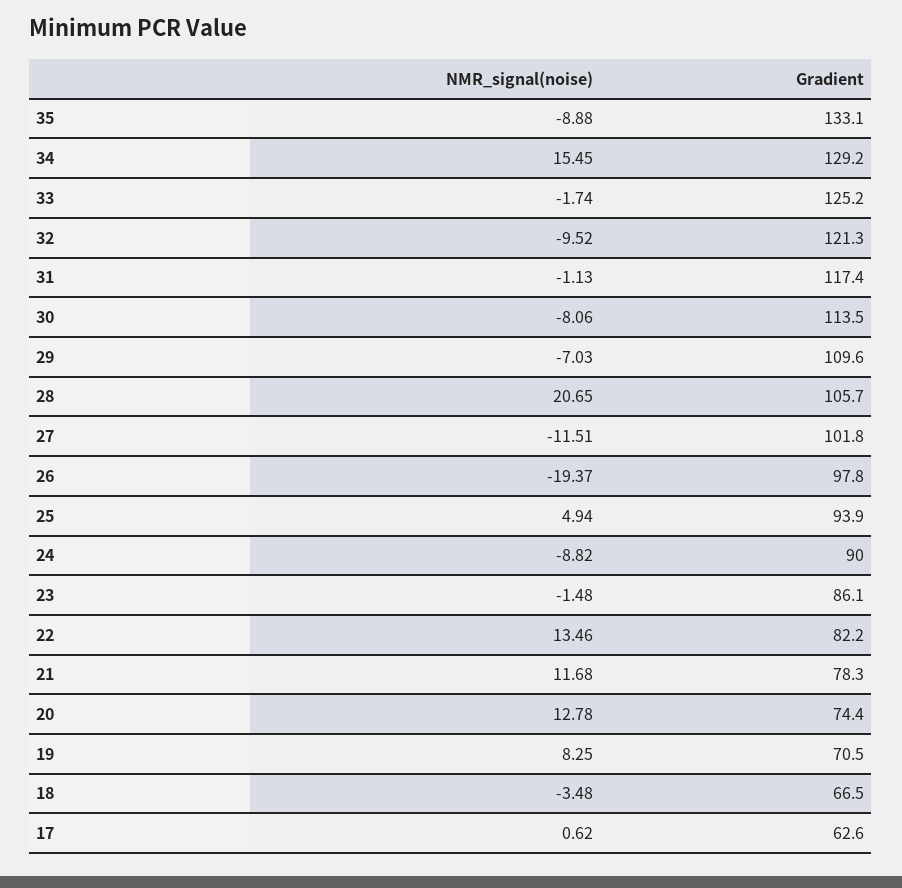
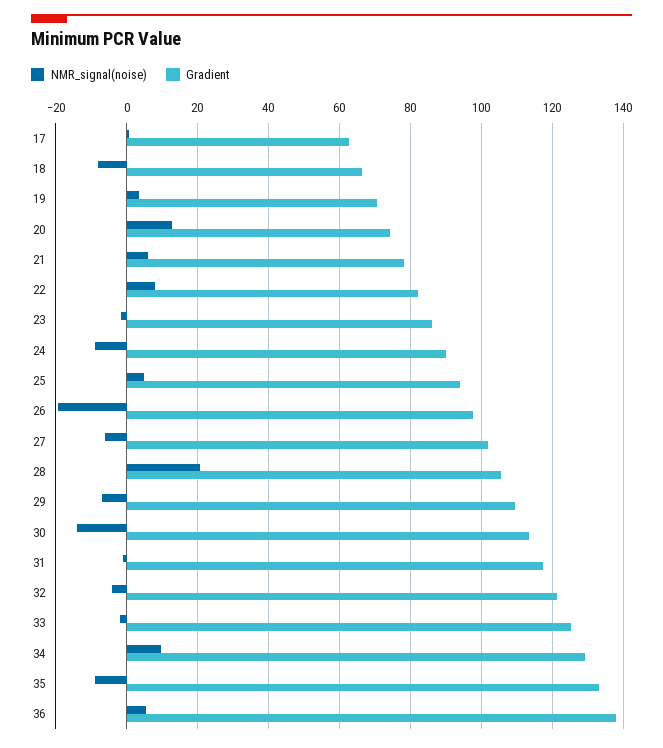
  {
    "NMR_signal(noise)": {
      "35": -8.88,
-     "34": 15.45,
+     "34": 10,
      "33": -1.74,
-     "32": -9.52,
+     "32": -4,
      "31": -1.13,
-     "30": -8.06,
+     "30": -14,
      "29": -7.03,
      "28": 20.65,
-     "27": -11.51,
+     "27": -6,
      "26": -19.37,
      "25": 4.94,
      "24": -8.82,
      "23": -1.48,
-     "22": 13.46,
+     "22": 8,
-     "21": 11.68,
+     "21": 6,
      "20": 12.78,
-     "19": 8.25,
+     "19": 4,
-     "18": -3.48,
+     "18": -8,
-     "17": 0.62
+     "17": 0.62,
+     "36": 6
    },
    "Gradient": {
      "35": 133.1,
      "34": 129.2,
      "33": 125.2,
      "32": 121.3,
      "31": 117.4,
      "30": 113.5,
      "29": 109.6,
      "28": 105.7,
      "27": 101.8,
      "26": 97.8,
      "25": 93.9,
      "24": 90,
      "23": 86.1,
      "22": 82.2,
      "21": 78.3,
      "20": 74.4,
      "19": 70.5,
      "18": 66.5,
-     "17": 62.6
+     "17": 62.6,
+     "36": 138
    }
  }

